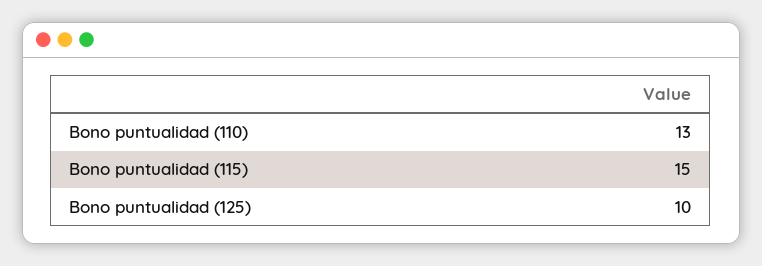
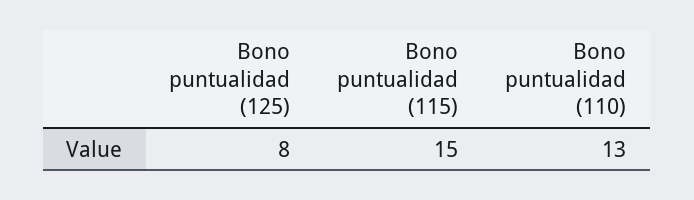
  {
    "Bono puntualidad (110)": 13,
    "Bono puntualidad (115)": 15,
-   "Bono puntualidad (125)": 10
+   "Bono puntualidad (125)": 8
  }

